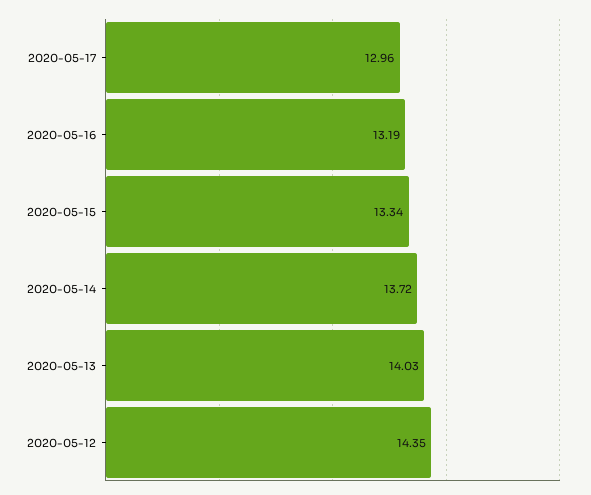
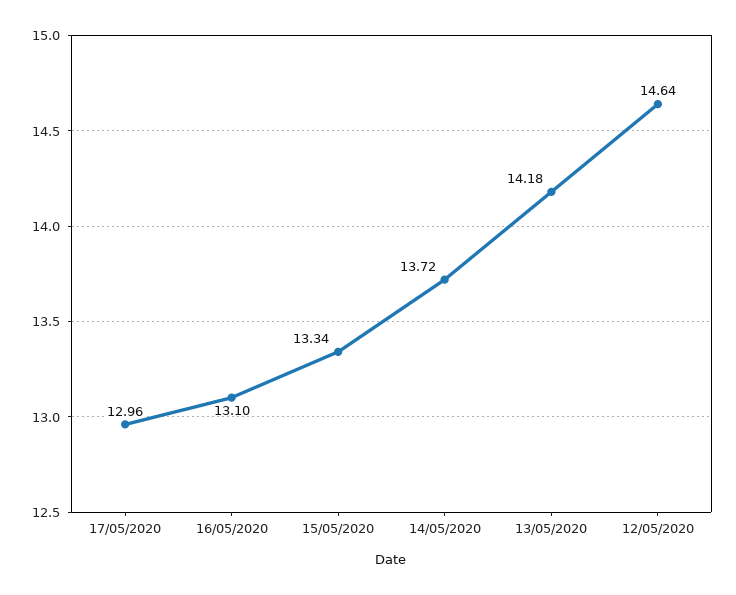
  {
    "2020-05-17": 12.96,
-   "2020-05-16": 13.19,
+   "2020-05-16": 13.1,
    "2020-05-15": 13.34,
    "2020-05-14": 13.72,
-   "2020-05-13": 14.03,
+   "2020-05-13": 14.18,
-   "2020-05-12": 14.35
+   "2020-05-12": 14.64
  }

